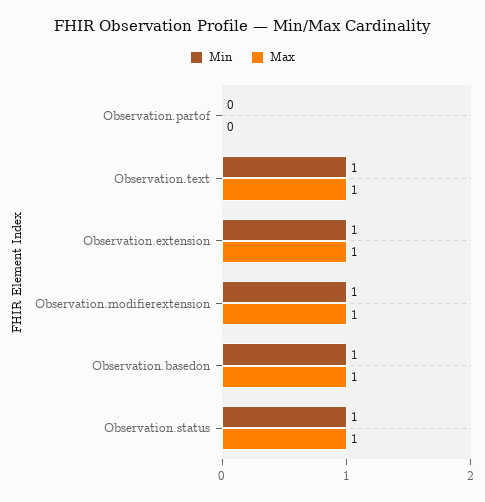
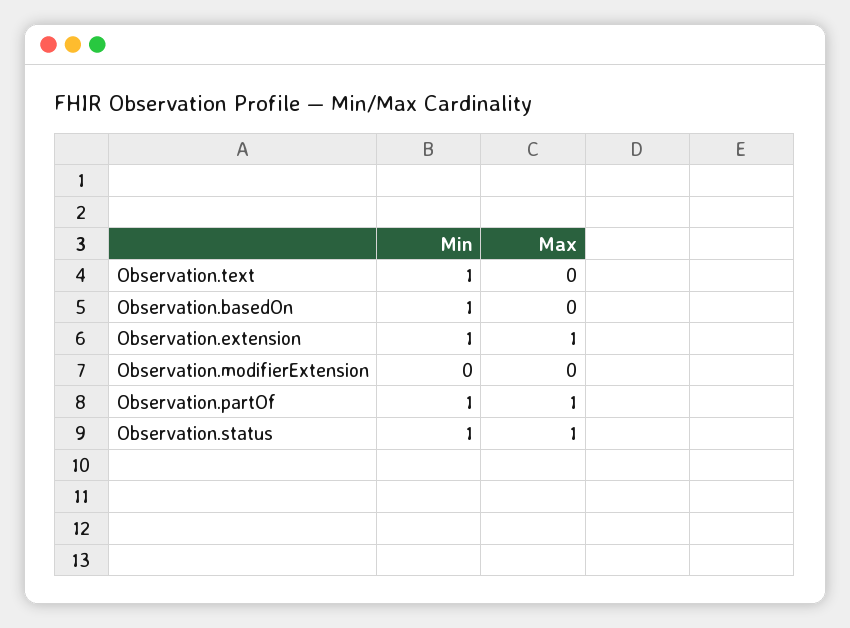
  {
    "Min": {
-     "Observation.partof": 0,
+     "Observation.partof": 1,
      "Observation.text": 1,
      "Observation.extension": 1,
-     "Observation.modifierextension": 1,
+     "Observation.modifierextension": 0,
      "Observation.basedon": 1,
      "Observation.status": 1
    },
    "Max": {
-     "Observation.partof": 0,
+     "Observation.partof": 1,
-     "Observation.text": 1,
+     "Observation.text": 0,
      "Observation.extension": 1,
-     "Observation.modifierextension": 1,
+     "Observation.modifierextension": 0,
-     "Observation.basedon": 1,
+     "Observation.basedon": 0,
      "Observation.status": 1
    }
  }

